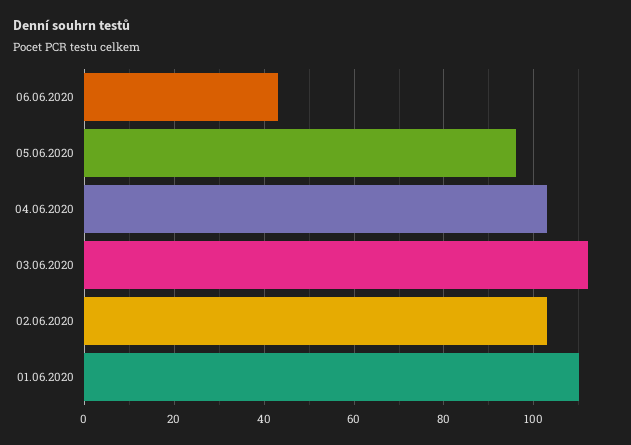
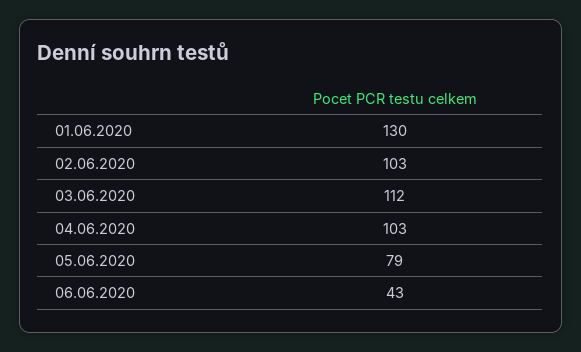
  {
    "06.06.2020": 43,
-   "05.06.2020": 95,
+   "05.06.2020": 79,
    "04.06.2020": 103,
    "03.06.2020": 112,
    "02.06.2020": 103,
-   "01.06.2020": 110
+   "01.06.2020": 130
  }

